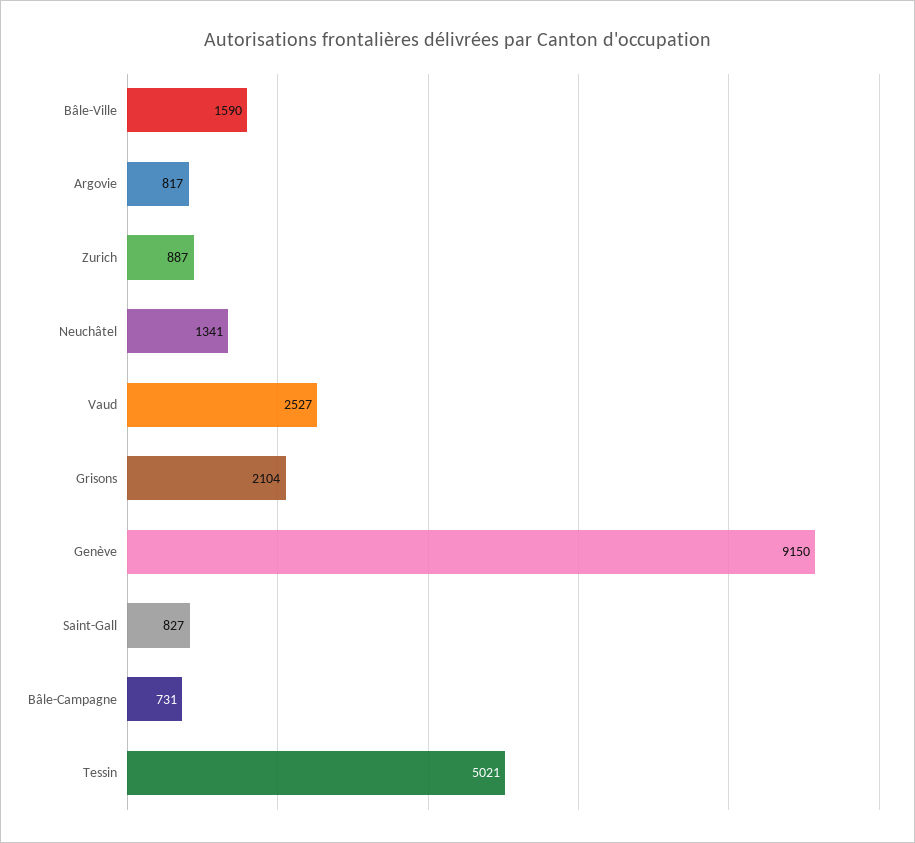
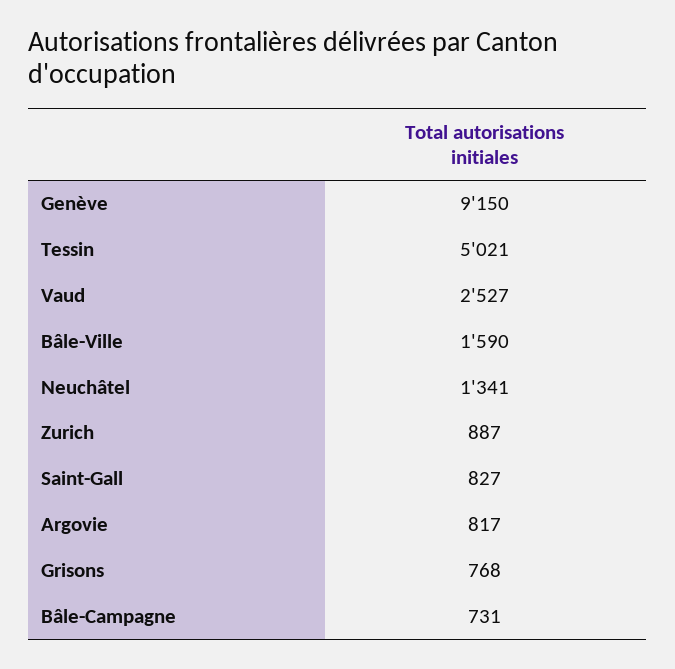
  {
    "Bâle-Ville": 1590,
    "Argovie": 817,
    "Zurich": 887,
    "Neuchâtel": 1341,
    "Vaud": 2527,
-   "Grisons": 2104,
+   "Grisons": 768,
    "Genève": 9150,
    "Saint-Gall": 827,
    "Bâle-Campagne": 731,
    "Tessin": 5021
  }

